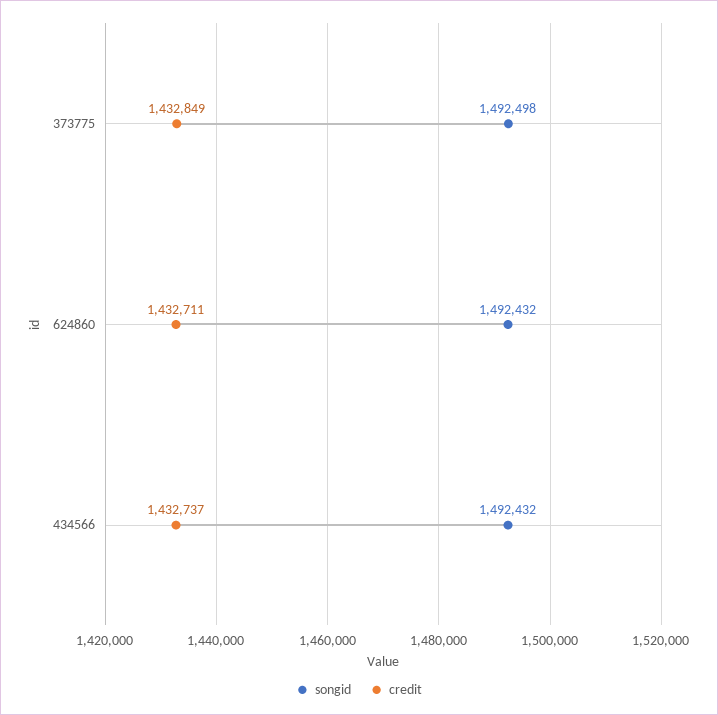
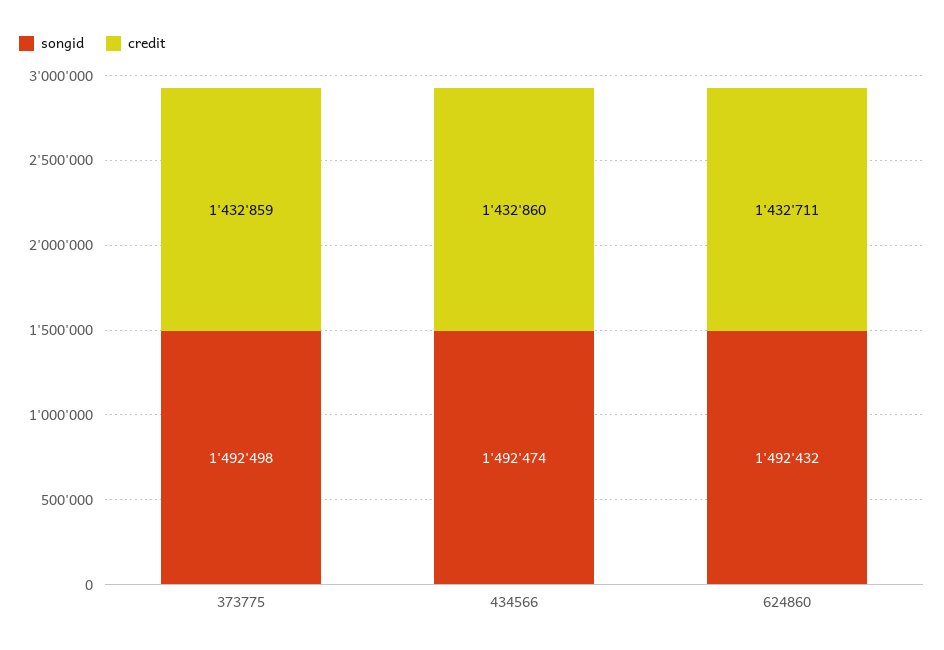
  {
    "songid": {
      "373775": 1492498,
      "624860": 1492432,
-     "434566": 1492432
+     "434566": 1492474
    },
    "credit": {
-     "373775": 1432849,
+     "373775": 1432859,
      "624860": 1432711,
-     "434566": 1432737
+     "434566": 1432860
    }
  }

